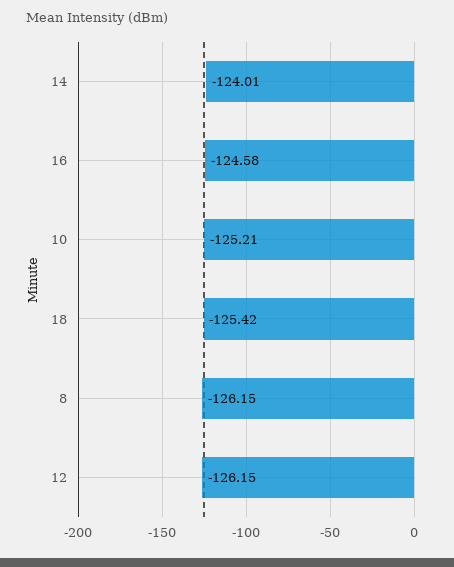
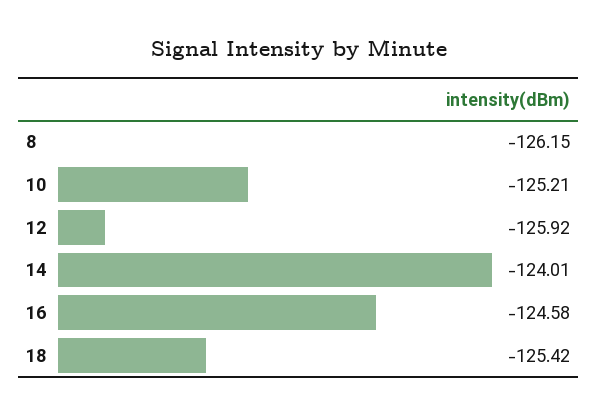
  {
    "14": -124.01,
    "16": -124.58,
    "10": -125.21,
    "18": -125.42,
    "8": -126.15,
-   "12": -126.15
+   "12": -125.92
  }

